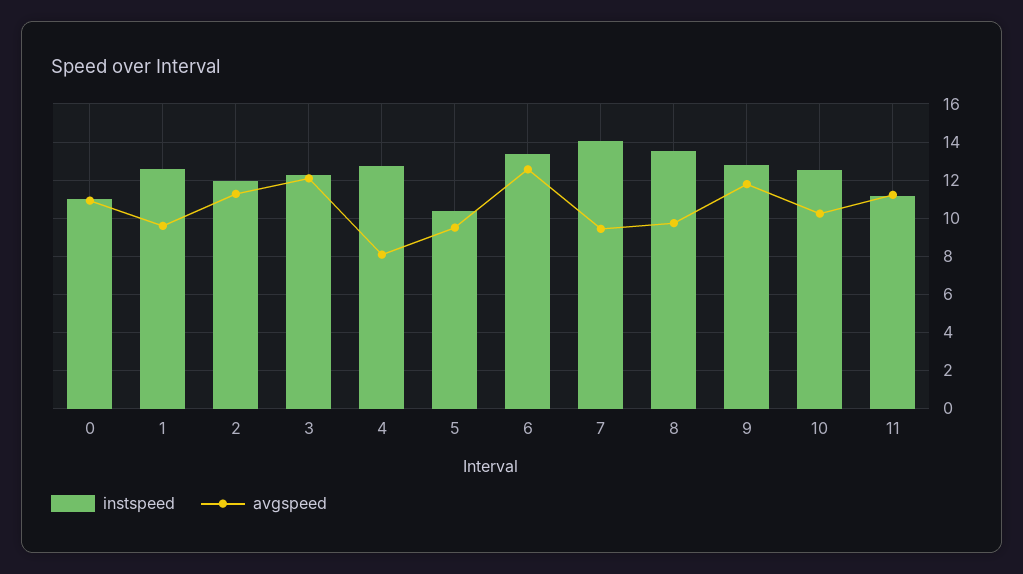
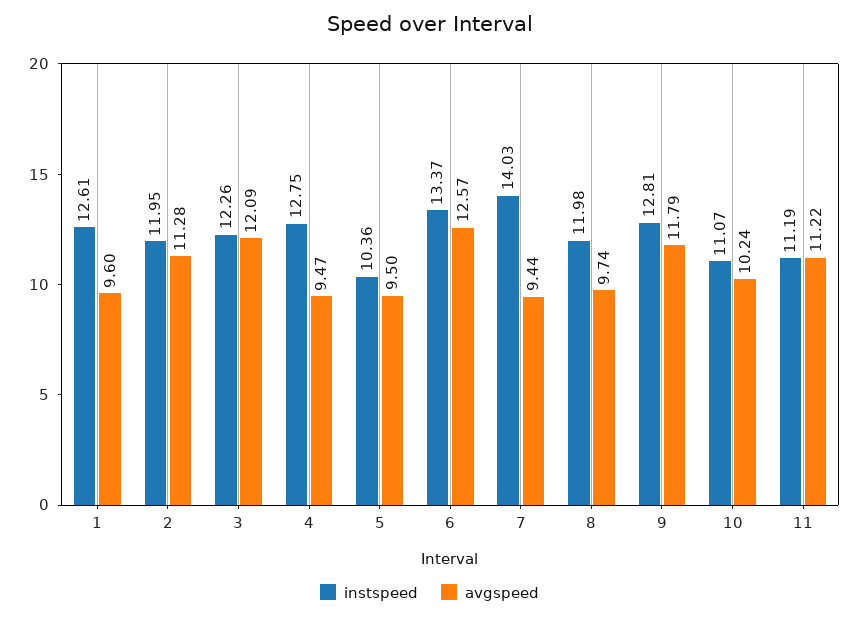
  {
    "instspeed": {
-     "0": 11,
      "1": 12.61,
      "2": 11.95,
      "3": 12.26,
      "4": 12.75,
      "5": 10.36,
      "6": 13.37,
      "7": 14.03,
-     "8": 13.5,
+     "8": 11.98,
      "9": 12.81,
-     "10": 12.5,
+     "10": 11.07,
      "11": 11.19
    },
    "avgspeed": {
-     "0": 11,
      "1": 9.6,
      "2": 11.28,
      "3": 12.09,
-     "4": 8,
+     "4": 9.47,
      "5": 9.5,
      "6": 12.57,
      "7": 9.44,
      "8": 9.74,
      "9": 11.79,
      "10": 10.24,
      "11": 11.22
    }
  }

